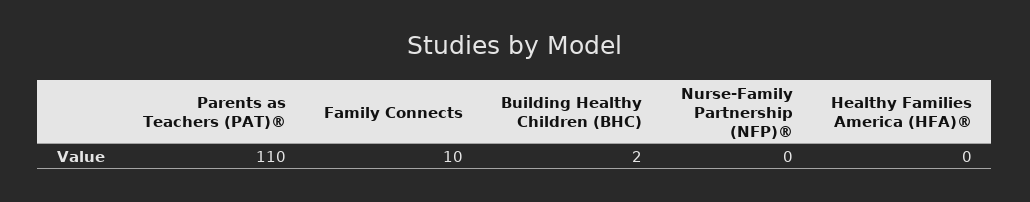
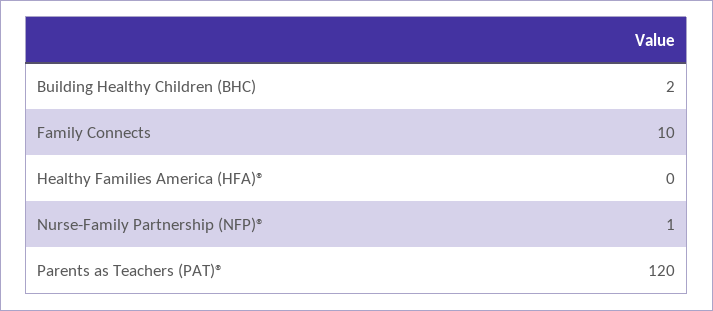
  {
-   "Parents as Teachers (PAT)®": 110,
+   "Parents as Teachers (PAT)®": 120,
    "Family Connects": 10,
    "Building Healthy Children (BHC)": 2,
-   "Nurse-Family Partnership (NFP)®": 0,
+   "Nurse-Family Partnership (NFP)®": 1,
    "Healthy Families America (HFA)®": 0
  }

